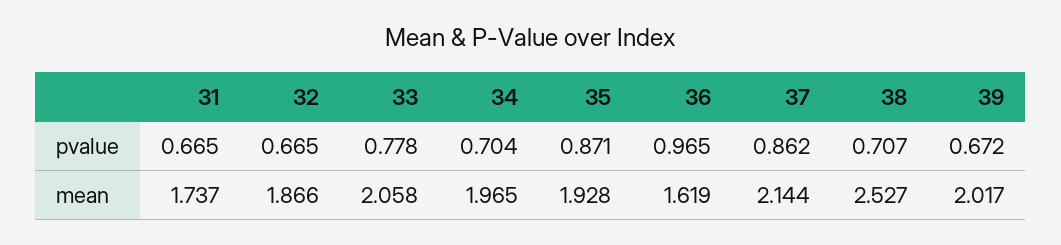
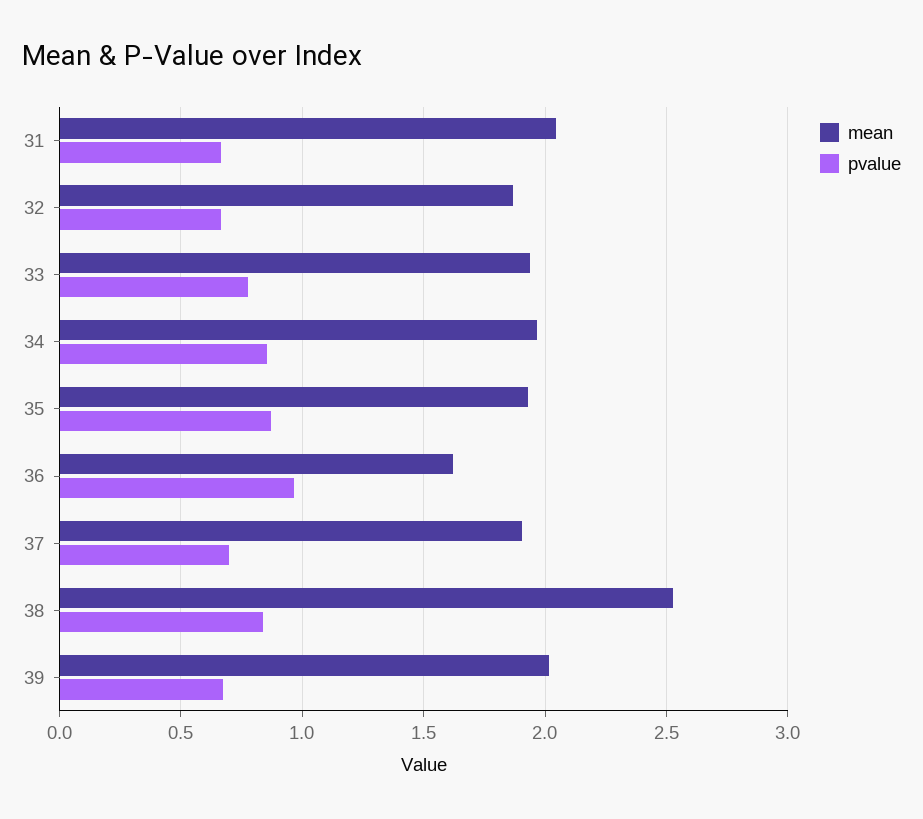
  {
    "pvalue": {
      "31": 0.665,
      "32": 0.665,
      "33": 0.778,
-     "34": 0.704,
+     "34": 0.85,
      "35": 0.871,
      "36": 0.965,
-     "37": 0.862,
+     "37": 0.7,
-     "38": 0.707,
+     "38": 0.85,
      "39": 0.672
    },
    "mean": {
-     "31": 1.737,
+     "31": 2.05,
      "32": 1.866,
-     "33": 2.058,
+     "33": 1.95,
      "34": 1.965,
      "35": 1.928,
      "36": 1.619,
-     "37": 2.144,
+     "37": 1.9,
      "38": 2.527,
      "39": 2.017
    }
  }

